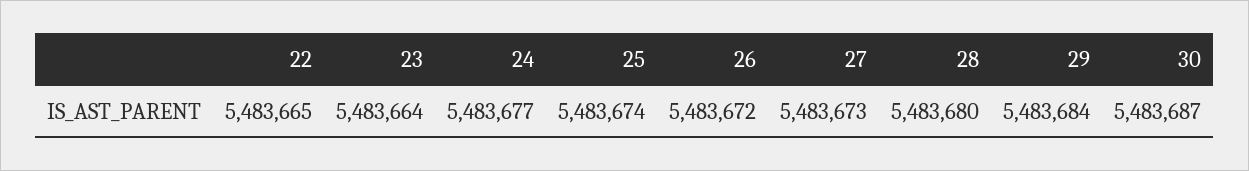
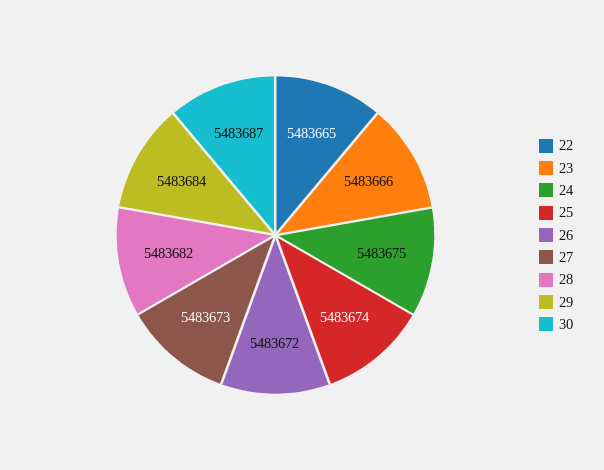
  {
    "22": 5483665,
-   "23": 5483664,
+   "23": 5483666,
-   "24": 5483677,
+   "24": 5483675,
    "25": 5483674,
    "26": 5483672,
    "27": 5483673,
-   "28": 5483680,
+   "28": 5483682,
    "29": 5483684,
    "30": 5483687
  }

